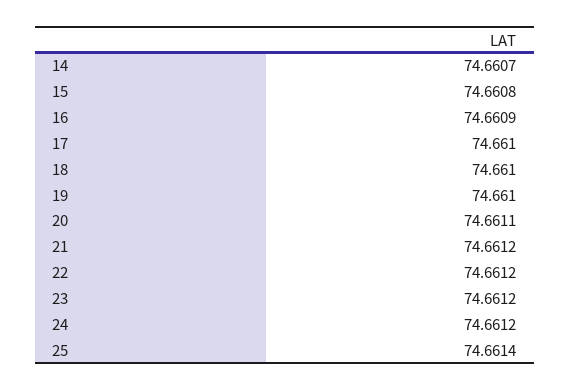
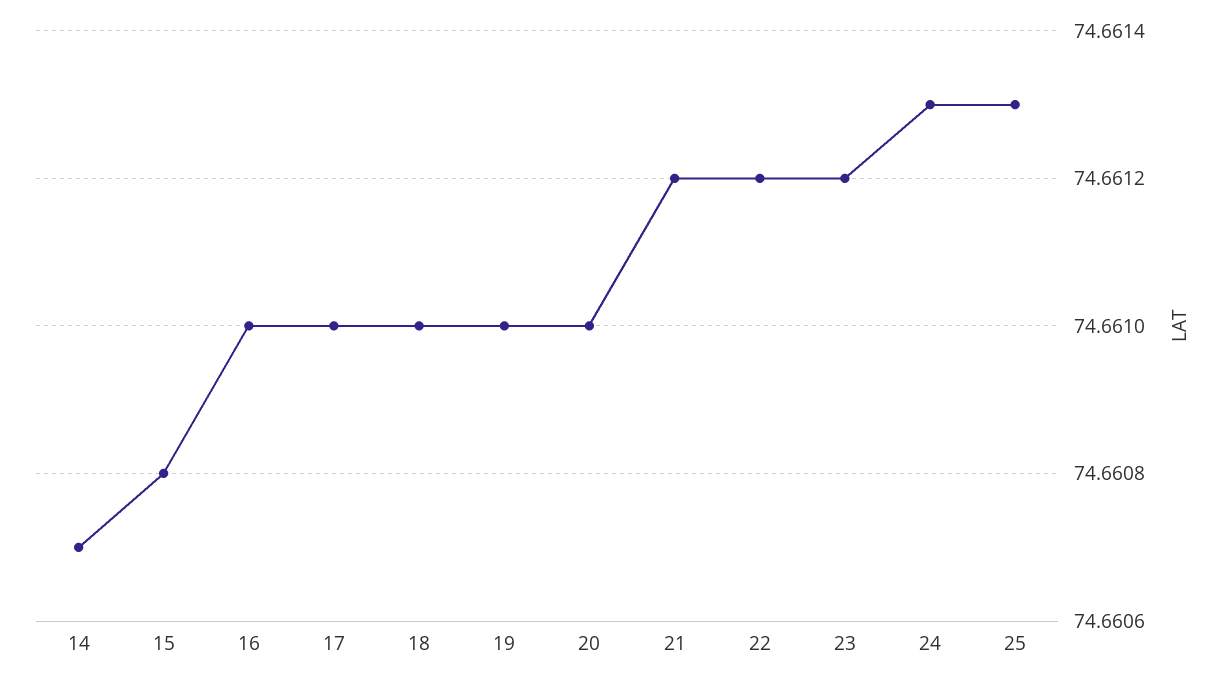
  {
    "14": 74.6607,
    "15": 74.6608,
-   "16": 74.6609,
+   "16": 74.661,
    "17": 74.661,
    "18": 74.661,
    "19": 74.661,
-   "20": 74.6611,
+   "20": 74.661,
    "21": 74.6612,
    "22": 74.6612,
    "23": 74.6612,
-   "24": 74.6612,
+   "24": 74.6613,
-   "25": 74.6614
+   "25": 74.6613
  }

